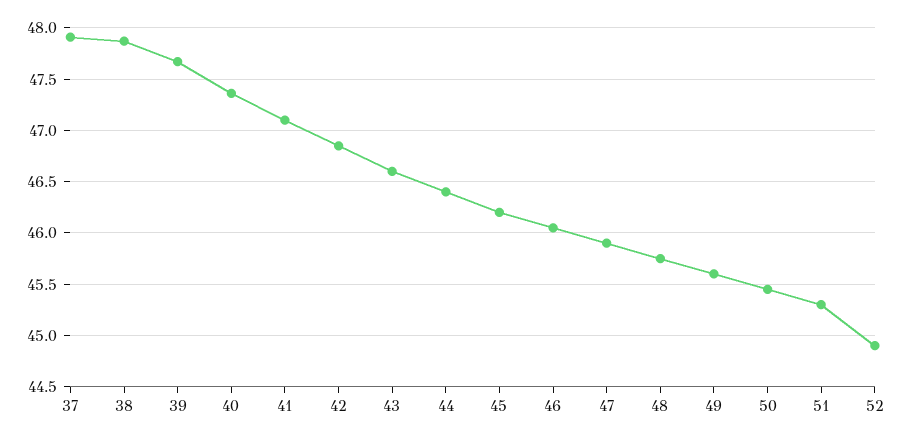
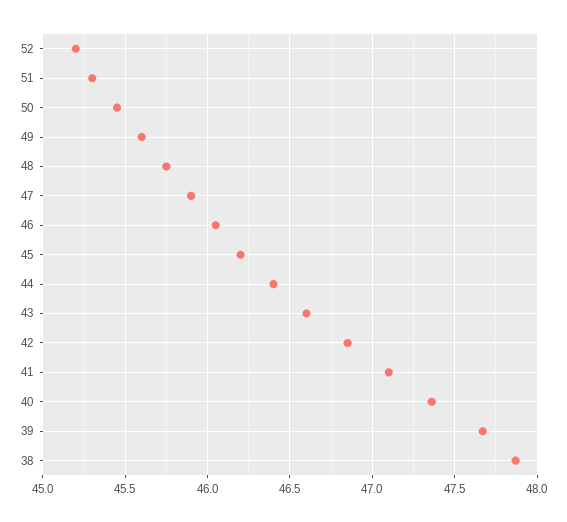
  {
-   "37": 47.9,
    "38": 47.85,
    "39": 47.65,
    "40": 47.35,
    "41": 47.1,
    "42": 46.85,
    "43": 46.6,
    "44": 46.4,
    "45": 46.2,
    "46": 46.05,
    "47": 45.9,
    "48": 45.75,
    "49": 45.6,
    "50": 45.45,
    "51": 45.3,
-   "52": 44.9
+   "52": 45.2
  }

